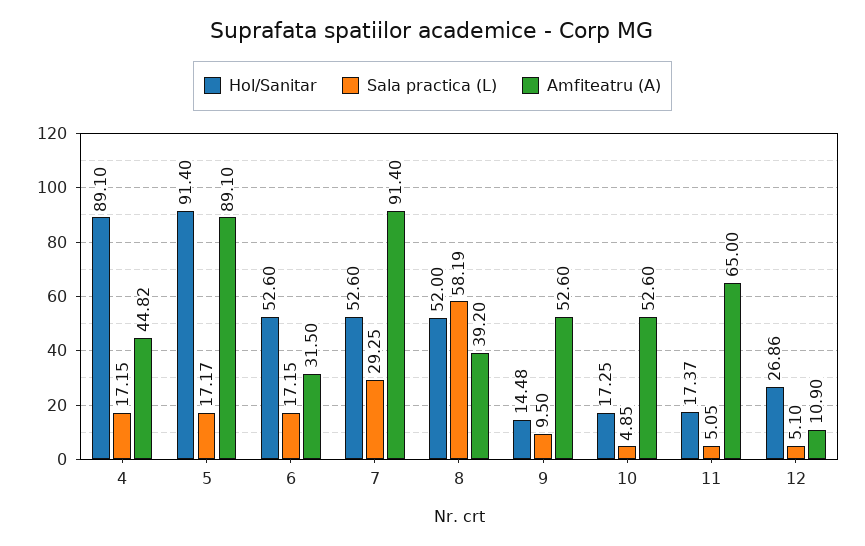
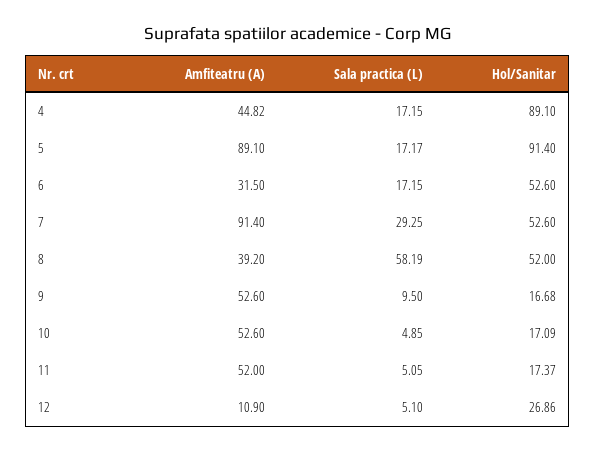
  {
    "Hol/Sanitar": {
      "4": 89.1,
      "5": 91.4,
      "6": 52.6,
      "7": 52.6,
      "8": 52,
-     "9": 14.48,
+     "9": 16.68,
-     "10": 17.25,
+     "10": 17.09,
      "11": 17.37,
      "12": 26.86
    },
    "Sala practica (L)": {
      "4": 17.15,
      "5": 17.17,
      "6": 17.15,
      "7": 29.25,
      "8": 58.19,
      "9": 9.5,
      "10": 4.85,
      "11": 5.05,
      "12": 5.1
    },
    "Amfiteatru (A)": {
      "4": 44.82,
      "5": 89.1,
      "6": 31.5,
      "7": 91.4,
      "8": 39.2,
      "9": 52.6,
      "10": 52.6,
-     "11": 65,
+     "11": 52,
      "12": 10.9
    }
  }

